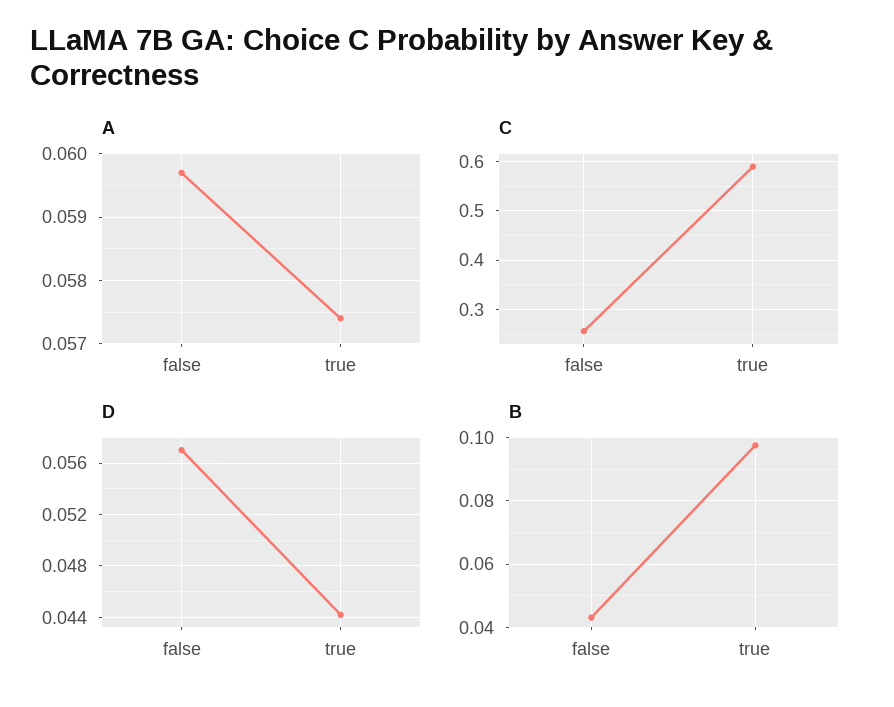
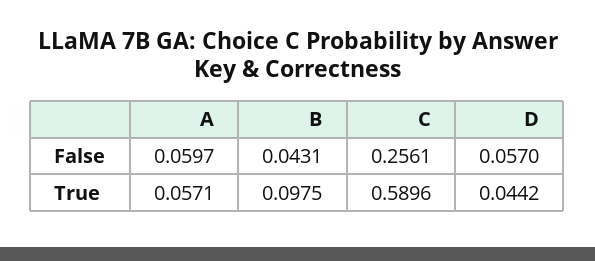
  {
    "A": {
      "false": 0.0597,
-     "true": 0.0574
+     "true": 0.0571
    },
    "C": {
      "false": 0.2561,
      "true": 0.5896
    },
    "D": {
      "false": 0.057,
      "true": 0.0442
    },
    "B": {
      "false": 0.0431,
      "true": 0.0975
    }
  }

